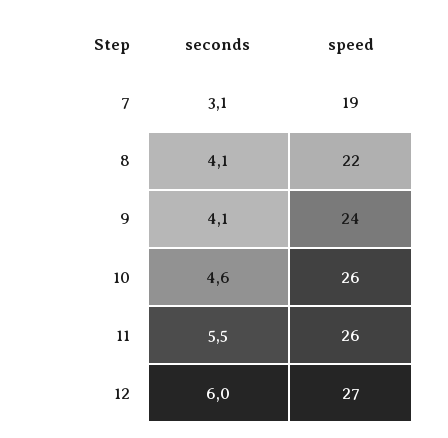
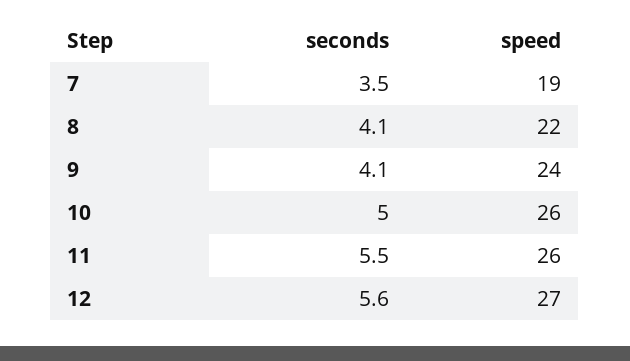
  {
    "seconds": {
-     "7": 3.1,
+     "7": 3.5,
      "8": 4.1,
      "9": 4.1,
-     "10": 4.6,
+     "10": 5,
      "11": 5.5,
-     "12": 6
+     "12": 5.6
    },
    "speed": {
      "7": 19,
      "8": 22,
      "9": 24,
      "10": 26,
      "11": 26,
      "12": 27
    }
  }

